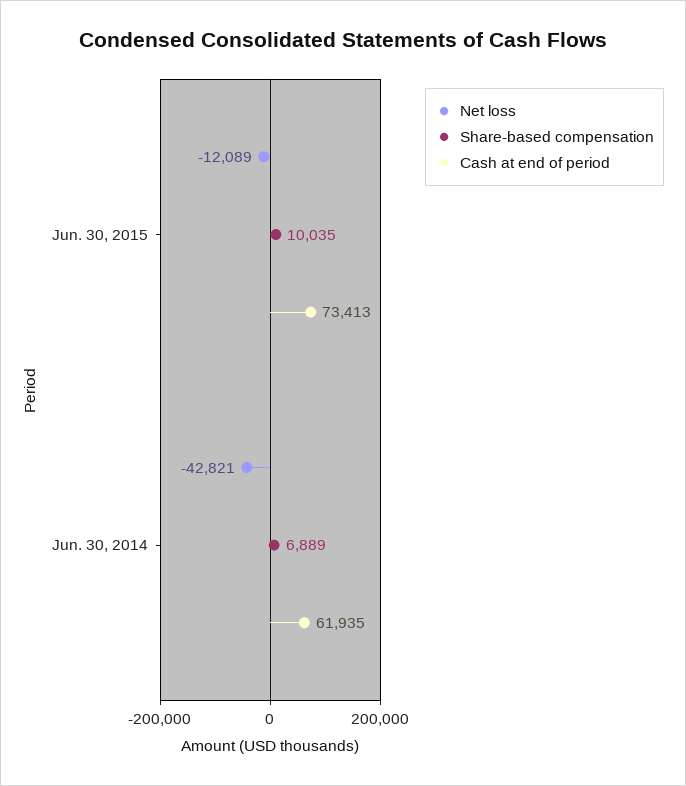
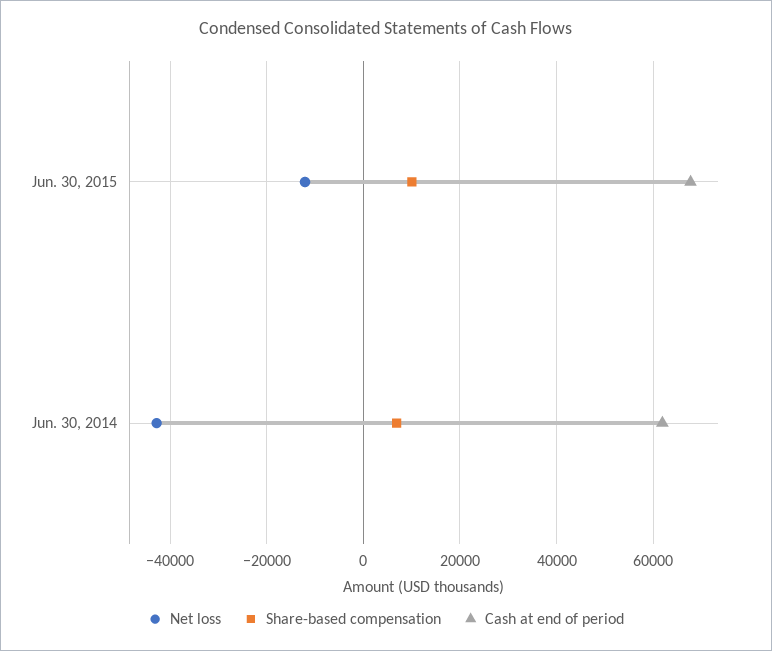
  {
    "Net loss": {
      "Jun. 30, 2015": -12089,
      "Jun. 30, 2014": -42821
    },
    "Share-based compensation": {
      "Jun. 30, 2015": 10035,
      "Jun. 30, 2014": 6889
    },
    "Cash at end of period": {
-     "Jun. 30, 2015": 73413,
+     "Jun. 30, 2015": 68000,
      "Jun. 30, 2014": 61935
    }
  }

